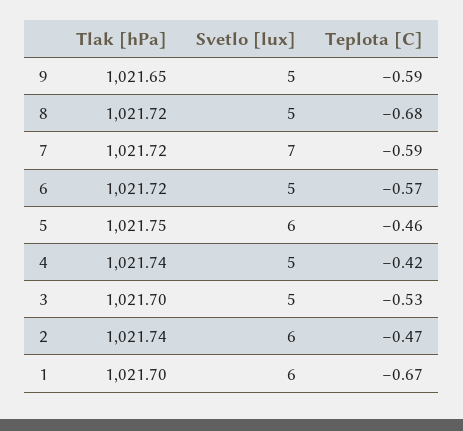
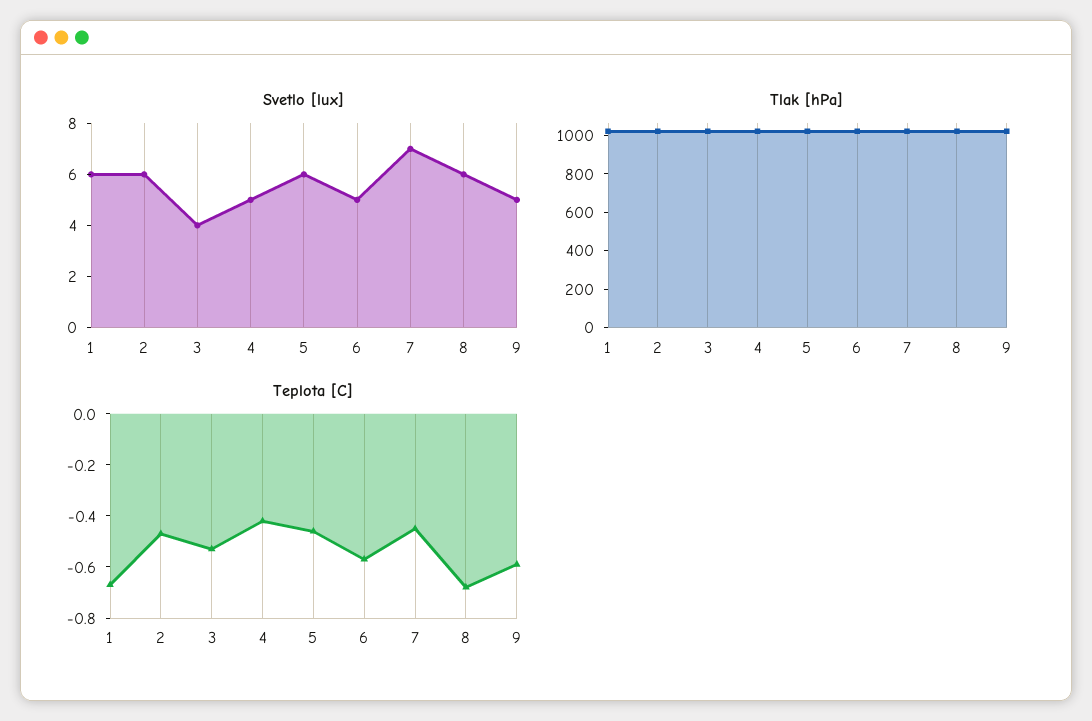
  {
    "Tlak [hPa]": {
      "9": 1021.65,
      "8": 1021.72,
      "7": 1021.72,
      "6": 1021.72,
      "5": 1021.75,
      "4": 1021.74,
      "3": 1021.7,
      "2": 1021.74,
      "1": 1021.7
    },
    "Svetlo [lux]": {
      "9": 5,
-     "8": 5,
+     "8": 6,
      "7": 7,
      "6": 5,
      "5": 6,
      "4": 5,
-     "3": 5,
+     "3": 4,
      "2": 6,
      "1": 6
    },
    "Teplota [C]": {
      "9": -0.59,
      "8": -0.68,
-     "7": -0.59,
+     "7": -0.45,
      "6": -0.57,
      "5": -0.46,
      "4": -0.42,
      "3": -0.53,
      "2": -0.47,
      "1": -0.67
    }
  }

